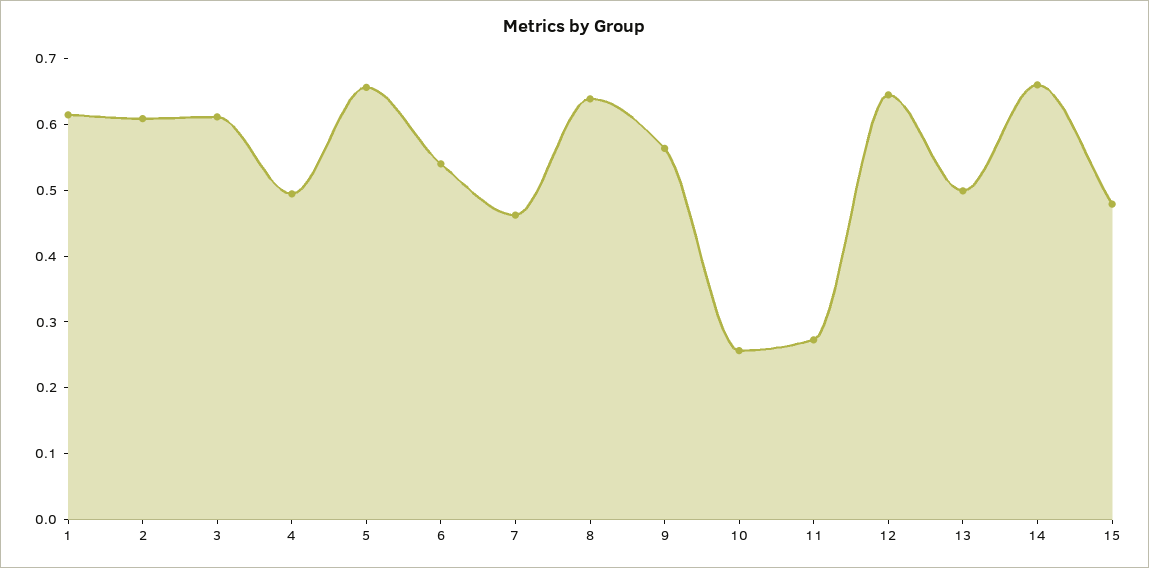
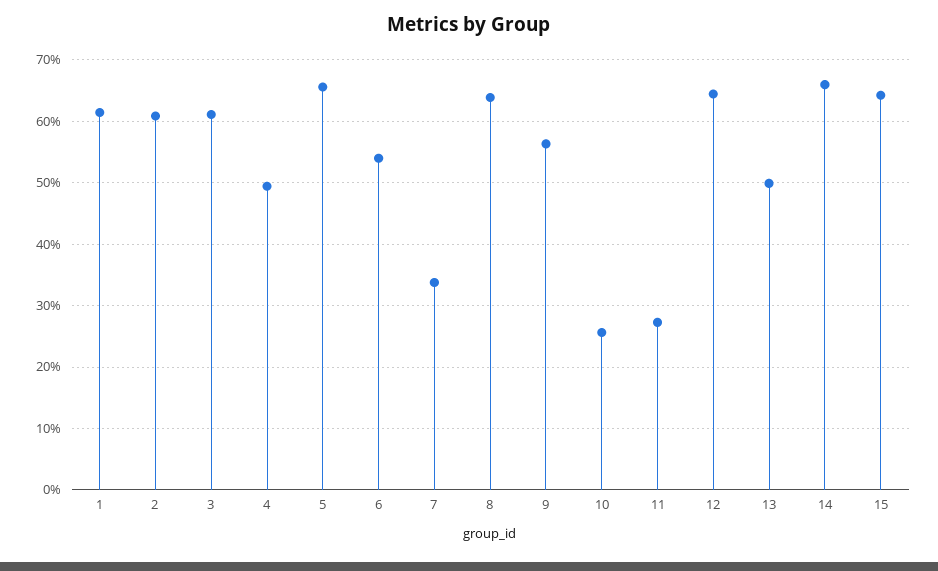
  {
    "1": 0.61,
    "2": 0.61,
    "3": 0.61,
    "4": 0.49,
    "5": 0.66,
    "6": 0.54,
-   "7": 0.46,
+   "7": 0.34,
    "8": 0.64,
    "9": 0.56,
    "10": 0.26,
    "11": 0.27,
    "12": 0.64,
    "13": 0.5,
    "14": 0.66,
-   "15": 0.48
+   "15": 0.64
  }

